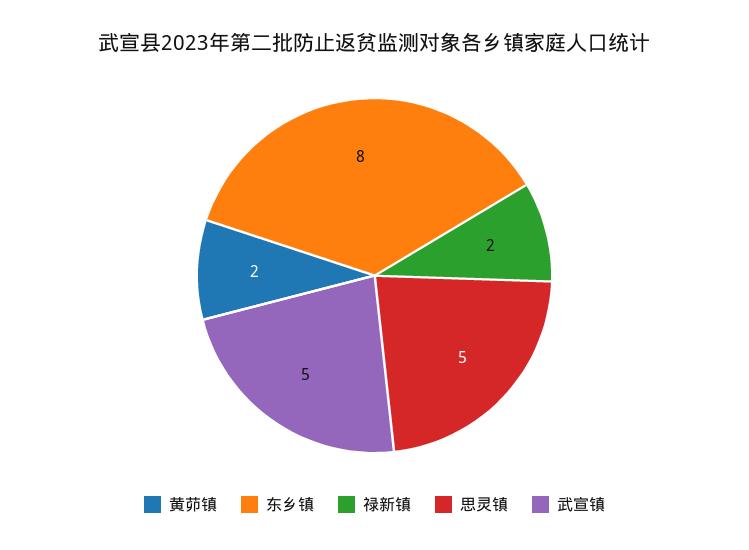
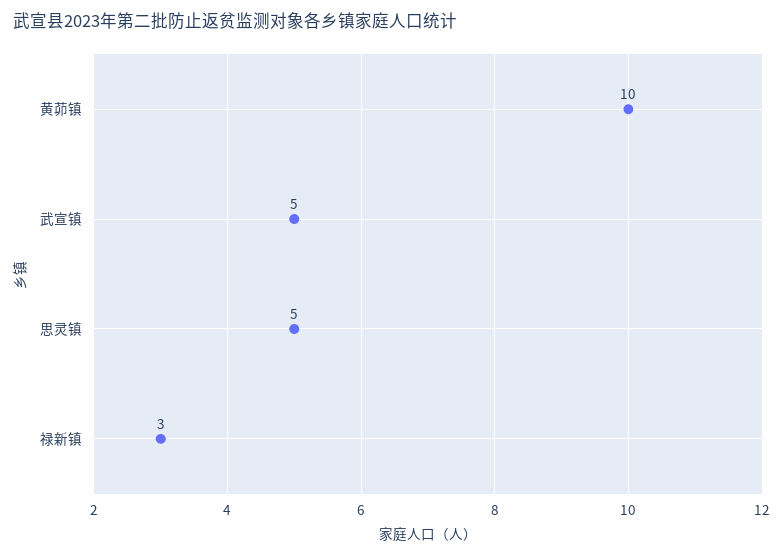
  {
-   "黄茆镇": 2,
+   "黄茆镇": 10,
-   "东乡镇": 8,
-   "禄新镇": 2,
+   "禄新镇": 3,
    "思灵镇": 5,
    "武宣镇": 5
  }

